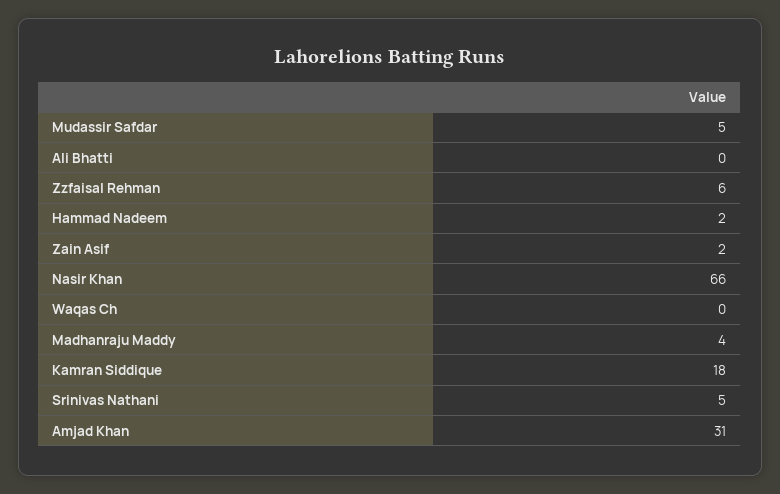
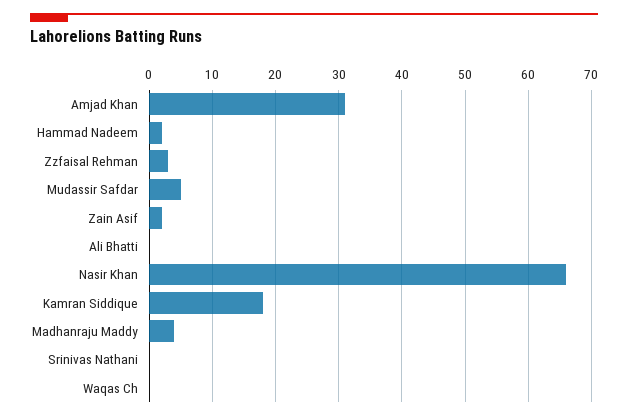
  {
    "Mudassir Safdar": 5,
    "Ali Bhatti": 0,
-   "Zzfaisal Rehman": 6,
+   "Zzfaisal Rehman": 3,
    "Hammad Nadeem": 2,
    "Zain Asif": 2,
    "Nasir Khan": 66,
    "Waqas Ch": 0,
    "Madhanraju Maddy": 4,
    "Kamran Siddique": 18,
-   "Srinivas Nathani": 5,
+   "Srinivas Nathani": 0,
    "Amjad Khan": 31
  }

